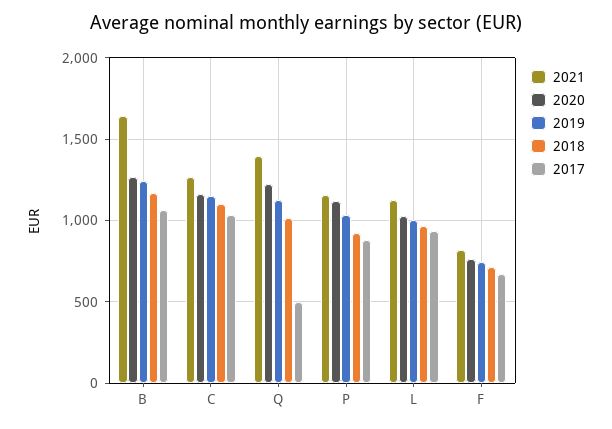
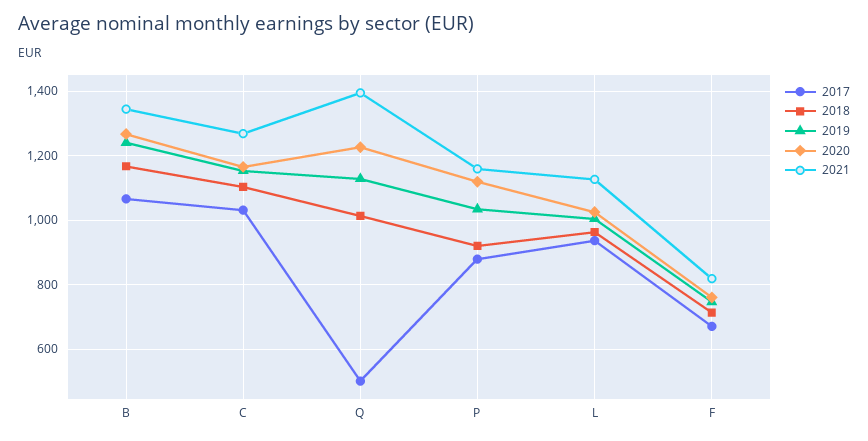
  {
    "2021": {
-     "B": 1650,
+     "B": 1340,
      "C": 1260,
      "Q": 1400,
      "P": 1160,
      "L": 1120,
      "F": 820
    },
    "2020": {
      "B": 1260,
      "C": 1160,
      "Q": 1220,
      "P": 1120,
      "L": 1020,
      "F": 760
    },
    "2019": {
      "B": 1240,
      "C": 1160,
      "Q": 1120,
      "P": 1040,
      "L": 1000,
      "F": 740
    },
    "2018": {
      "B": 1160,
      "C": 1100,
      "Q": 1020,
      "P": 920,
      "L": 960,
      "F": 720
    },
    "2017": {
      "B": 1060,
      "C": 1040,
      "Q": 500,
      "P": 880,
      "L": 940,
      "F": 680
    }
  }

